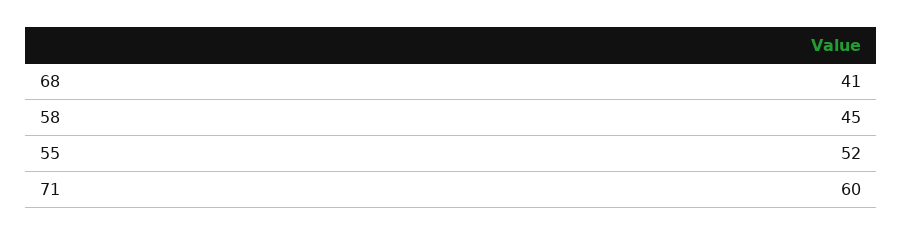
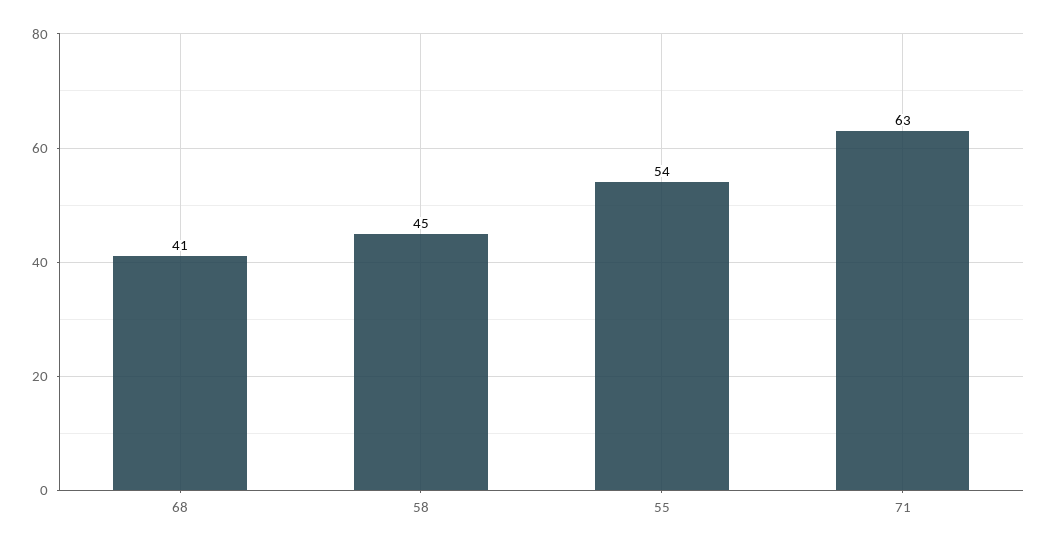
  {
    "68": 41,
    "58": 45,
-   "55": 52,
+   "55": 54,
-   "71": 60
+   "71": 63
  }

